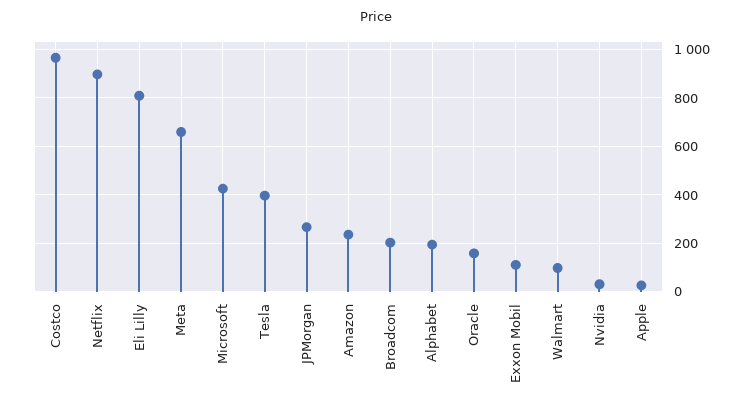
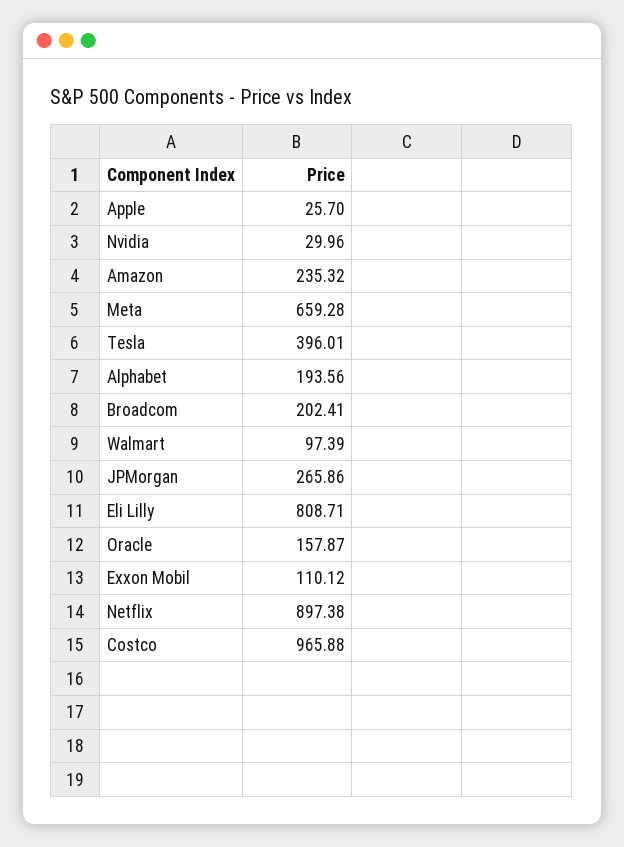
  {
    "Costco": 965.88,
    "Netflix": 897.38,
    "Eli Lilly": 808.71,
    "Meta": 659.28,
-   "Microsoft": 425,
    "Tesla": 396.01,
    "JPMorgan": 265.86,
    "Amazon": 235.32,
    "Broadcom": 202.41,
    "Alphabet": 193.56,
    "Oracle": 157.87,
    "Exxon Mobil": 110.12,
    "Walmart": 97.39,
    "Nvidia": 29.96,
    "Apple": 25.7
  }

